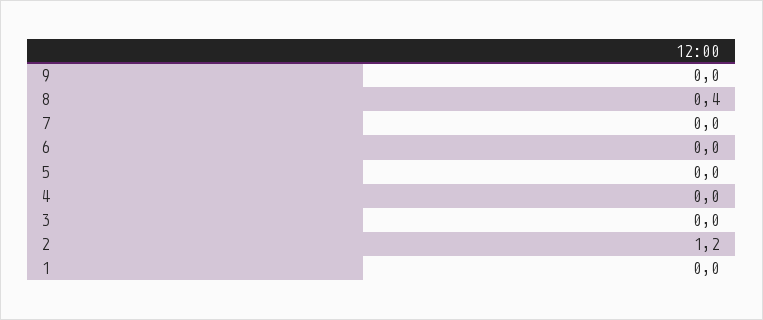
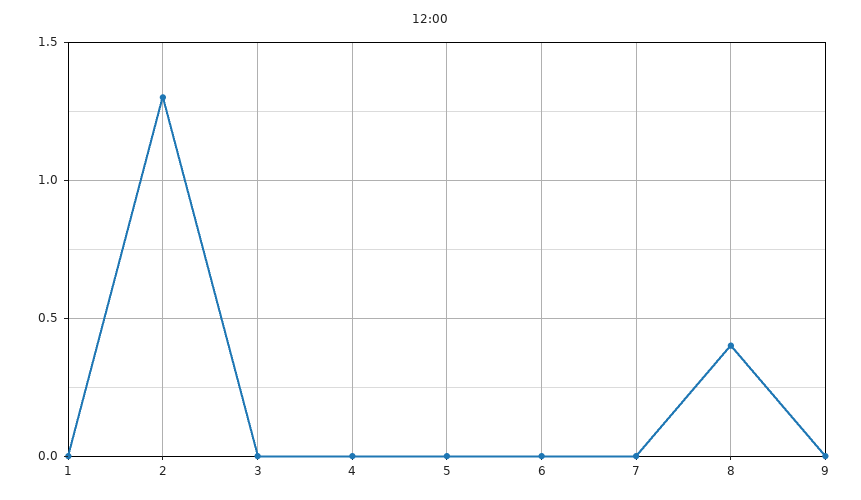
  {
    "9": 0,
    "8": 0.4,
    "7": 0,
    "6": 0,
    "5": 0,
    "4": 0,
    "3": 0,
-   "2": 1.2,
+   "2": 1.3,
    "1": 0
  }

